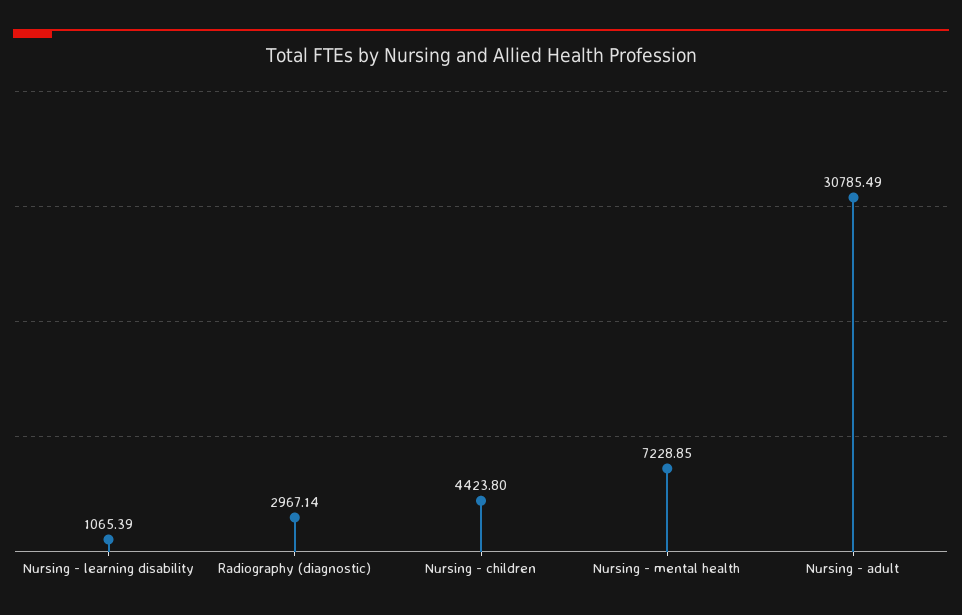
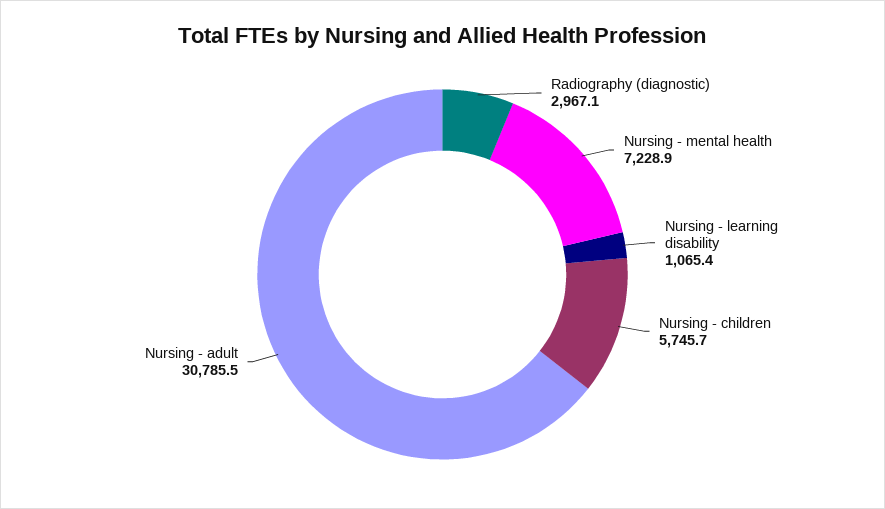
  {
    "Nursing - learning disability": 1065.39,
    "Radiography (diagnostic)": 2967.14,
-   "Nursing - children": 4423.8,
+   "Nursing - children": 5745.7,
    "Nursing - mental health": 7228.85,
    "Nursing - adult": 30785.49
  }

